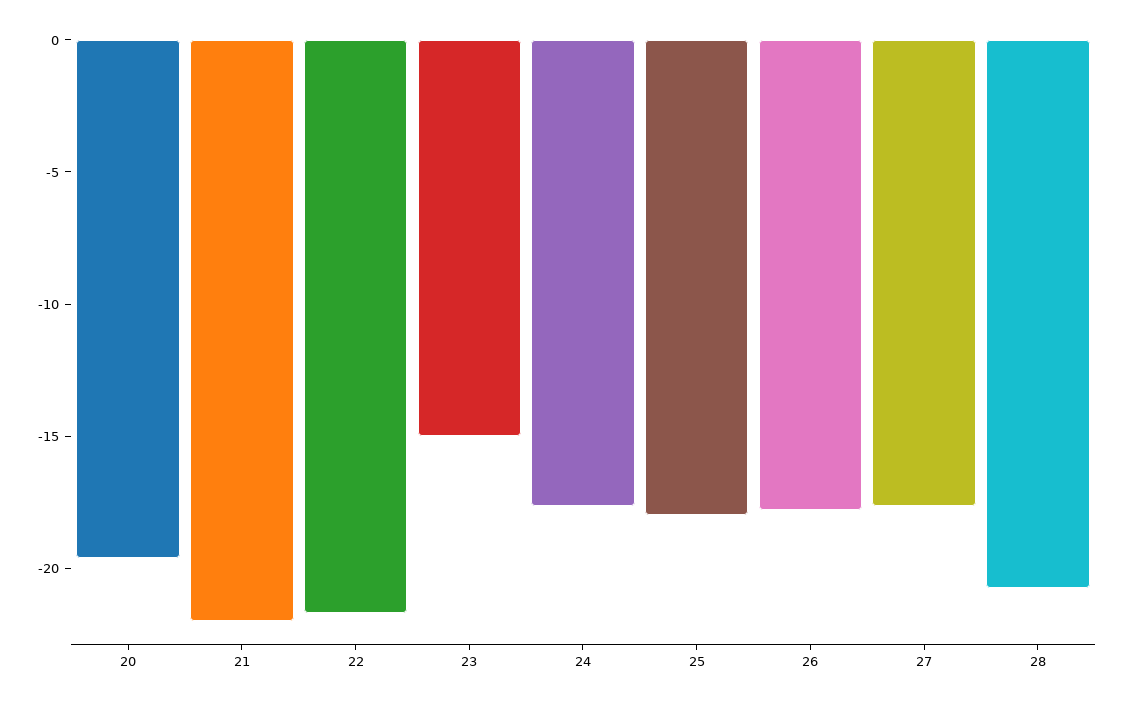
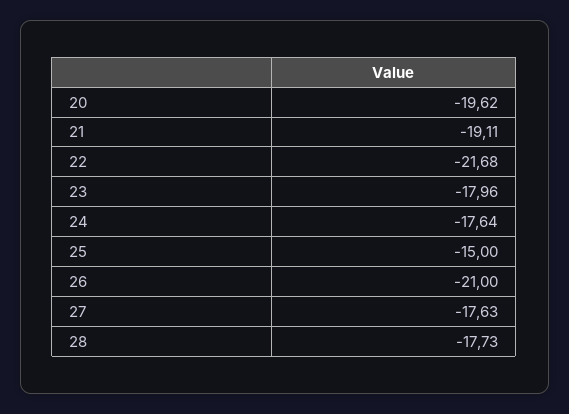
  {
    "20": -19.62,
-   "21": -22,
+   "21": -19.11,
    "22": -21.68,
-   "23": -15,
+   "23": -17.96,
    "24": -17.64,
-   "25": -18,
+   "25": -15,
-   "26": -18,
+   "26": -21,
    "27": -17.63,
-   "28": -21
+   "28": -17.73
  }

